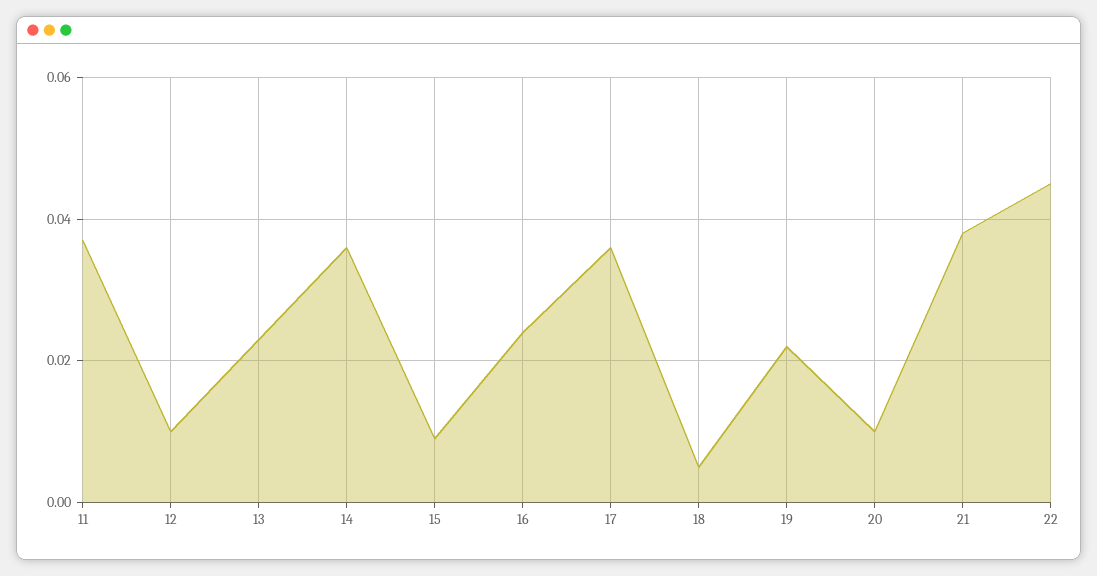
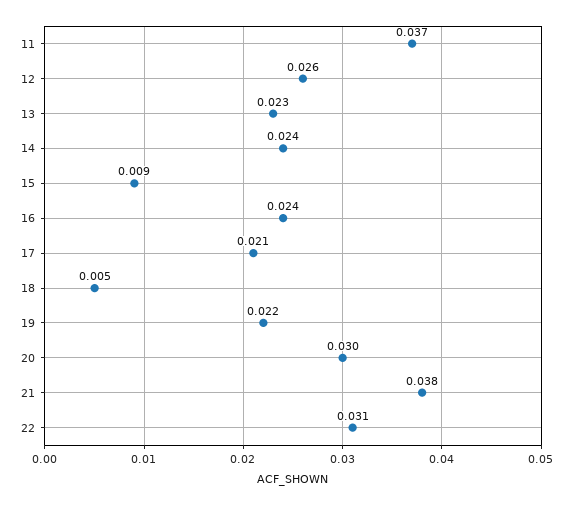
  {
    "11": 0.037,
-   "12": 0.01,
+   "12": 0.026,
    "13": 0.023,
-   "14": 0.035,
+   "14": 0.024,
    "15": 0.009,
    "16": 0.024,
-   "17": 0.035,
+   "17": 0.021,
    "18": 0.005,
    "19": 0.022,
-   "20": 0.01,
+   "20": 0.03,
    "21": 0.038,
-   "22": 0.045
+   "22": 0.031
  }

